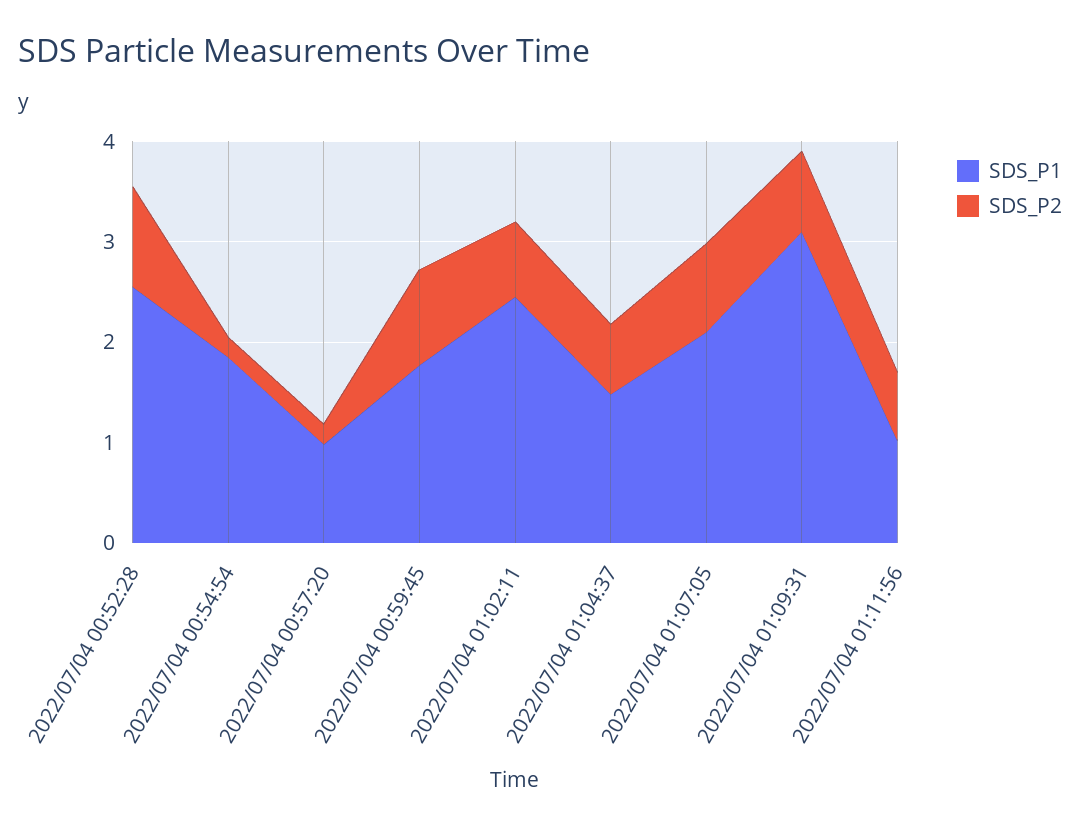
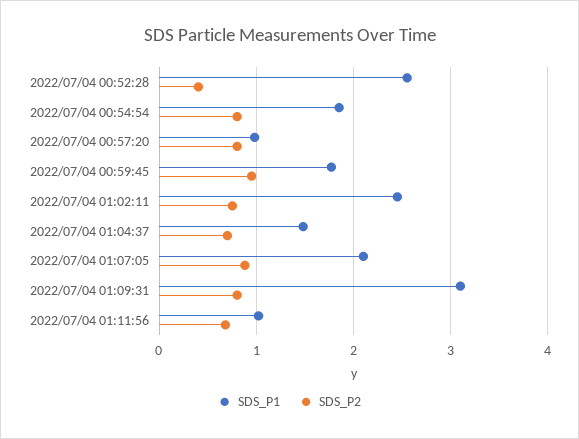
  {
    "SDS_P1": {
      "2022/07/04 00:52:28": 2.6,
      "2022/07/04 00:54:54": 1.9,
      "2022/07/04 00:57:20": 1,
      "2022/07/04 00:59:45": 1.8,
      "2022/07/04 01:02:11": 2.5,
      "2022/07/04 01:04:37": 1.5,
      "2022/07/04 01:07:05": 2.1,
      "2022/07/04 01:09:31": 3.1,
      "2022/07/04 01:11:56": 1
    },
    "SDS_P2": {
-     "2022/07/04 00:52:28": 1,
+     "2022/07/04 00:52:28": 0.4,
-     "2022/07/04 00:54:54": 0.2,
+     "2022/07/04 00:54:54": 0.8,
-     "2022/07/04 00:57:20": 0.2,
+     "2022/07/04 00:57:20": 0.8,
      "2022/07/04 00:59:45": 1,
      "2022/07/04 01:02:11": 0.8,
      "2022/07/04 01:04:37": 0.7,
      "2022/07/04 01:07:05": 0.9,
      "2022/07/04 01:09:31": 0.8,
      "2022/07/04 01:11:56": 0.7
    }
  }

